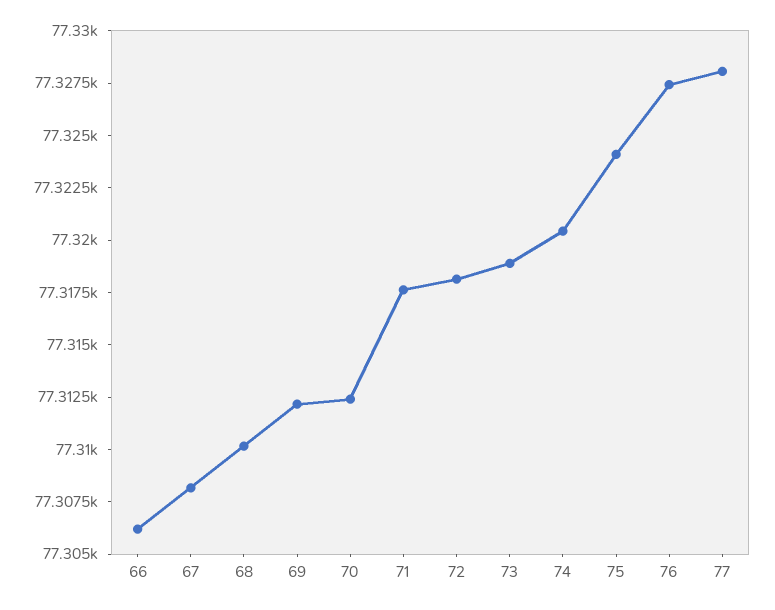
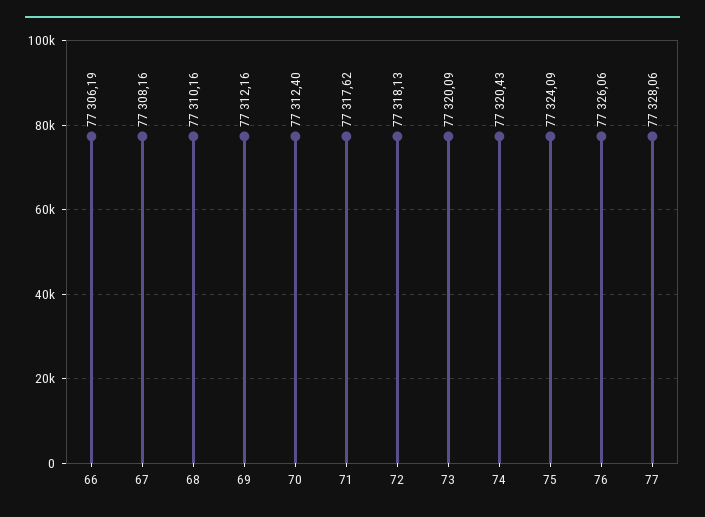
  {
    "66": 77306.19,
    "67": 77308.16,
    "68": 77310.16,
    "69": 77312.16,
    "70": 77312.4,
    "71": 77317.62,
    "72": 77318.13,
-   "73": 77319,
+   "73": 77320.09,
    "74": 77320.43,
    "75": 77324.09,
-   "76": 77327.5,
+   "76": 77326.06,
    "77": 77328.06
  }

